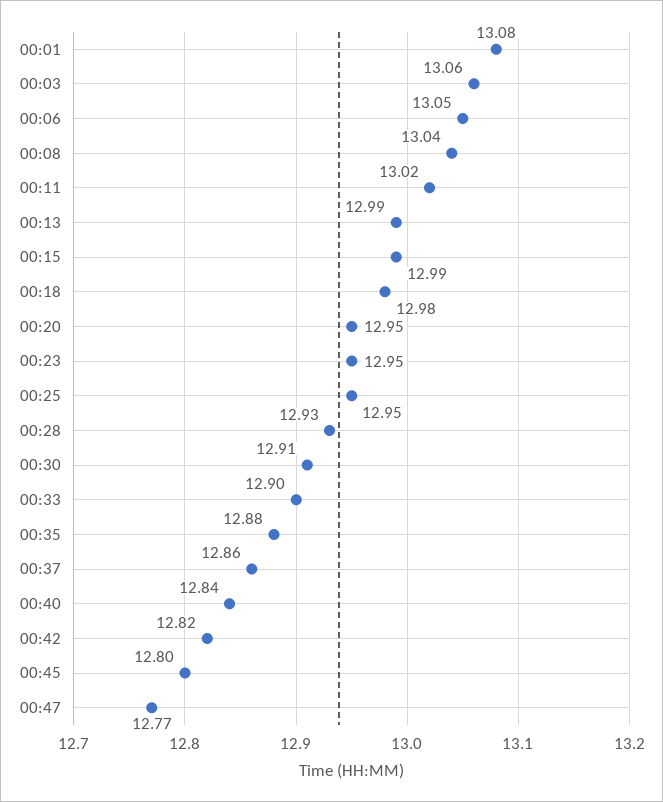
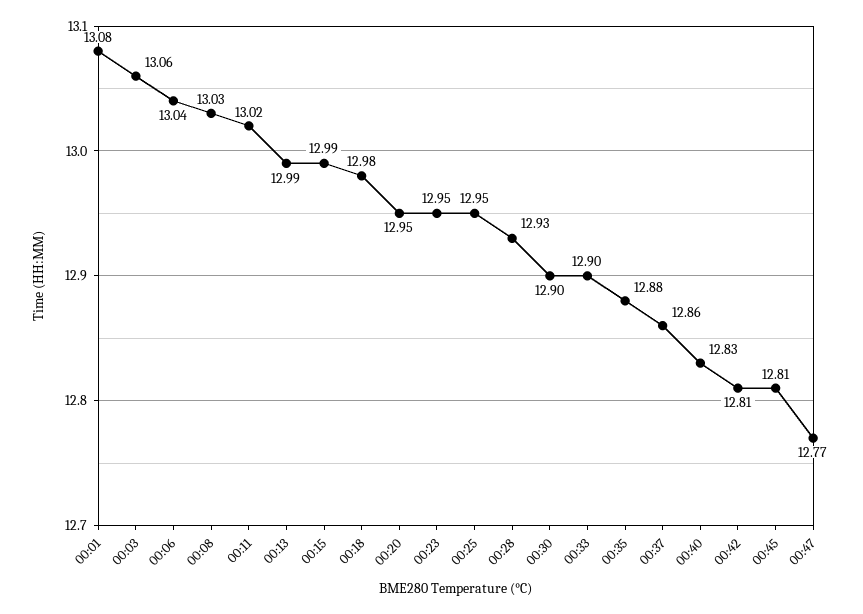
  {
    "00:01": 13.08,
    "00:03": 13.06,
-   "00:06": 13.05,
+   "00:06": 13.04,
-   "00:08": 13.04,
+   "00:08": 13.03,
    "00:11": 13.02,
    "00:13": 12.99,
    "00:15": 12.99,
    "00:18": 12.98,
    "00:20": 12.95,
    "00:23": 12.95,
    "00:25": 12.95,
    "00:28": 12.93,
-   "00:30": 12.91,
+   "00:30": 12.9,
    "00:33": 12.9,
    "00:35": 12.88,
    "00:37": 12.86,
-   "00:40": 12.84,
+   "00:40": 12.83,
-   "00:42": 12.82,
+   "00:42": 12.81,
-   "00:45": 12.8,
+   "00:45": 12.81,
    "00:47": 12.77
  }

